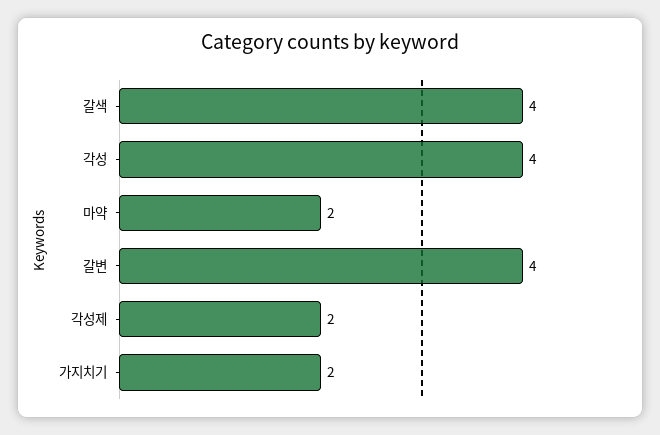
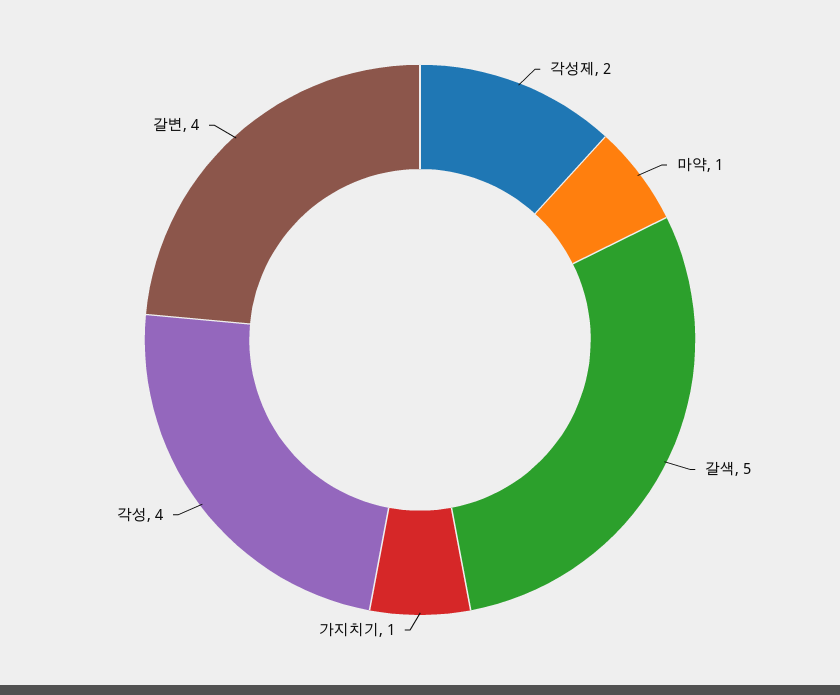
  {
-   "갈색": 4,
+   "갈색": 5,
    "각성": 4,
-   "마약": 2,
+   "마약": 1,
    "갈변": 4,
    "각성제": 2,
-   "가지치기": 2
+   "가지치기": 1
  }

